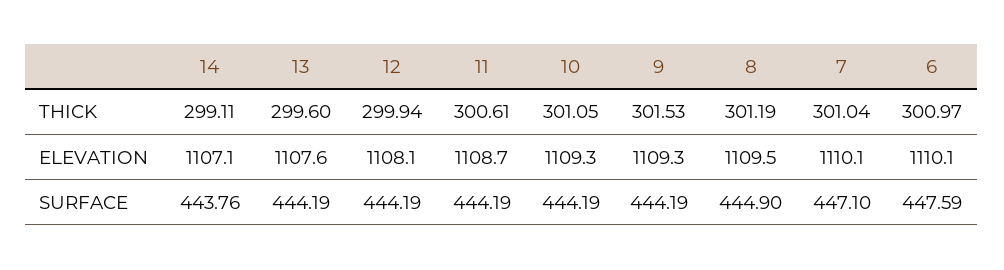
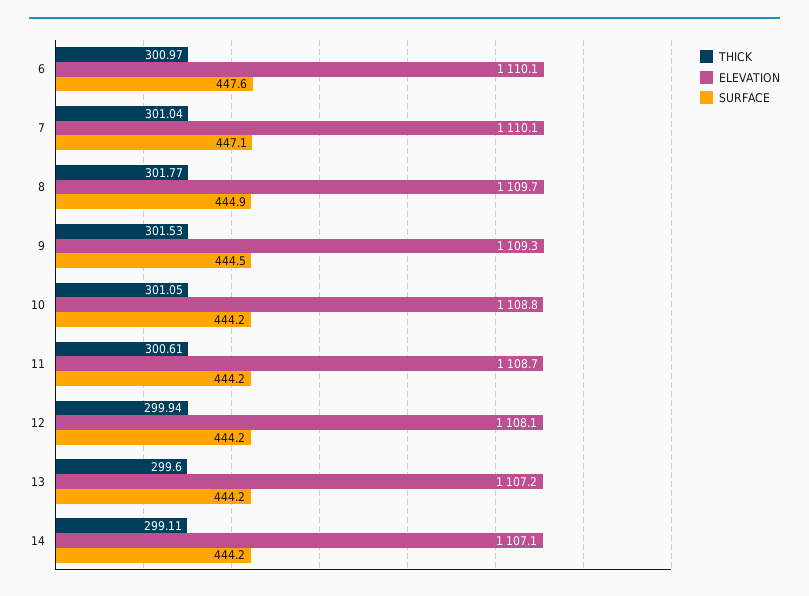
  {
    "THICK": {
      "14": 299.11,
      "13": 299.6,
      "12": 299.94,
      "11": 300.61,
      "10": 301.05,
      "9": 301.53,
-     "8": 301.19,
+     "8": 301.77,
      "7": 301.04,
      "6": 300.97
    },
    "ELEVATION": {
      "14": 1107.1,
-     "13": 1107.6,
+     "13": 1107.2,
      "12": 1108.1,
      "11": 1108.7,
-     "10": 1109.3,
+     "10": 1108.8,
      "9": 1109.3,
-     "8": 1109.5,
+     "8": 1109.7,
      "7": 1110.1,
      "6": 1110.1
    },
    "SURFACE": {
-     "14": 443.76,
+     "14": 444.2,
      "13": 444.19,
      "12": 444.19,
      "11": 444.19,
      "10": 444.19,
-     "9": 444.19,
+     "9": 444.5,
      "8": 444.9,
      "7": 447.1,
      "6": 447.59
    }
  }

